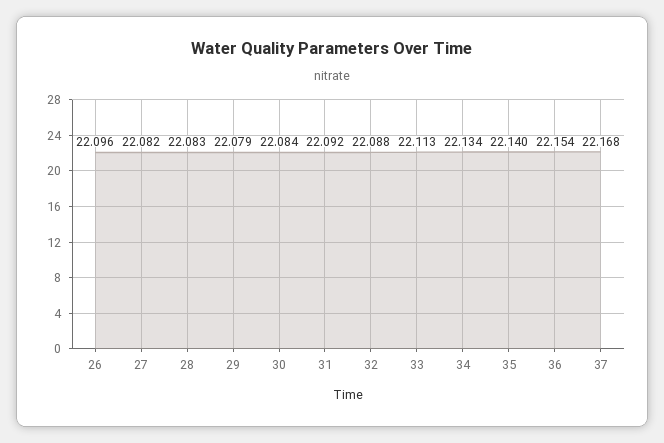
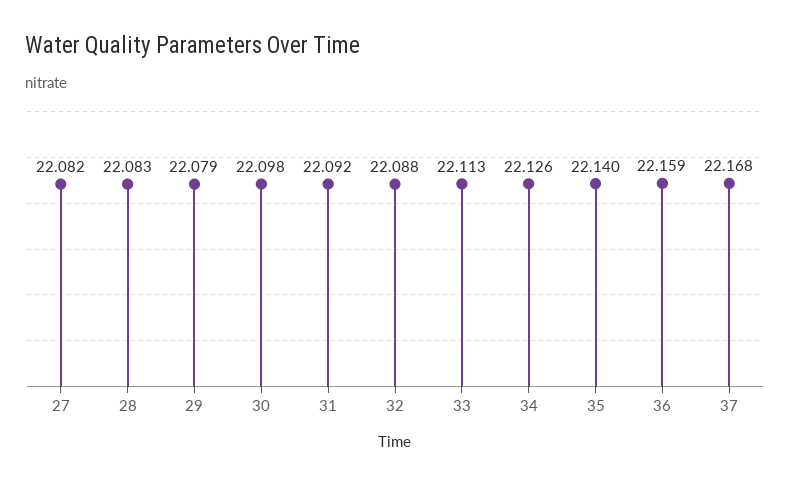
  {
-   "26": 22.096,
    "27": 22.082,
    "28": 22.083,
    "29": 22.079,
-   "30": 22.084,
+   "30": 22.098,
    "31": 22.092,
    "32": 22.088,
    "33": 22.113,
-   "34": 22.134,
+   "34": 22.126,
    "35": 22.14,
-   "36": 22.154,
+   "36": 22.159,
    "37": 22.168
  }

